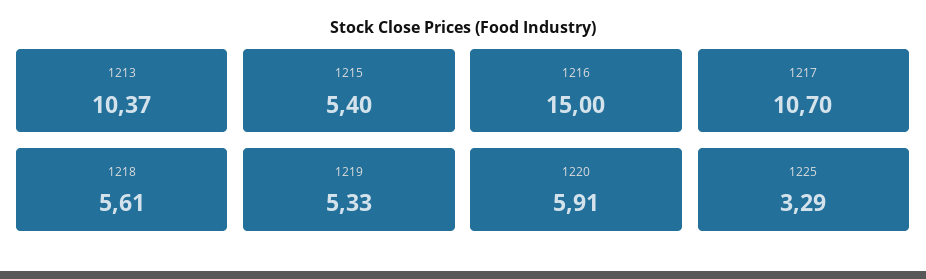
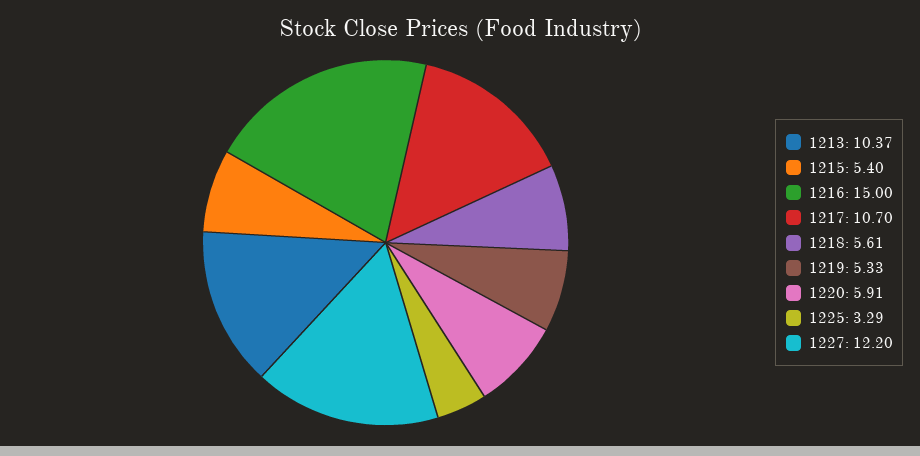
  {
    "1213": 10.37,
    "1215": 5.4,
    "1216": 15,
    "1217": 10.7,
    "1218": 5.61,
    "1219": 5.33,
    "1220": 5.91,
-   "1225": 3.29
+   "1225": 3.29,
+   "1227": 12.2
  }

